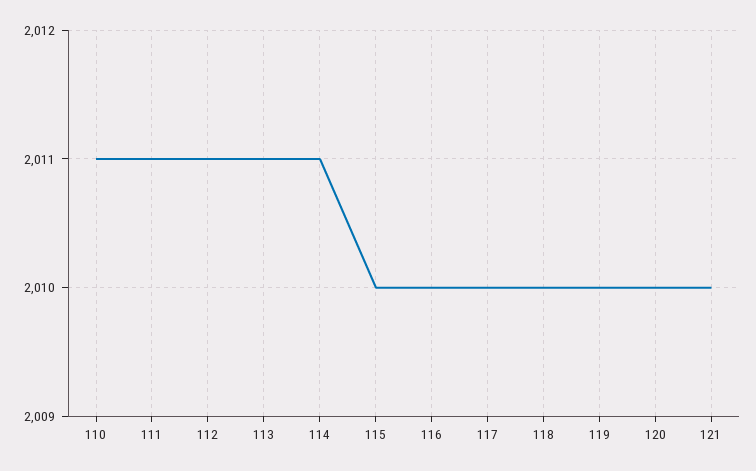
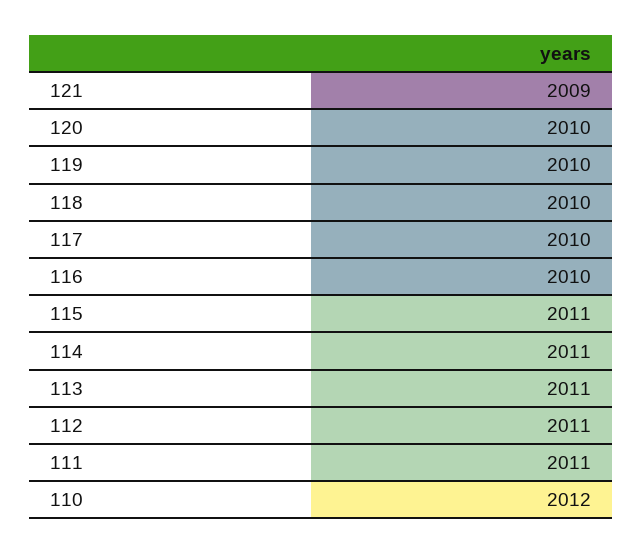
  {
-   "110": 2011,
+   "110": 2012,
    "111": 2011,
    "112": 2011,
    "113": 2011,
    "114": 2011,
-   "115": 2010,
+   "115": 2011,
    "116": 2010,
    "117": 2010,
    "118": 2010,
    "119": 2010,
    "120": 2010,
-   "121": 2010
+   "121": 2009
  }

